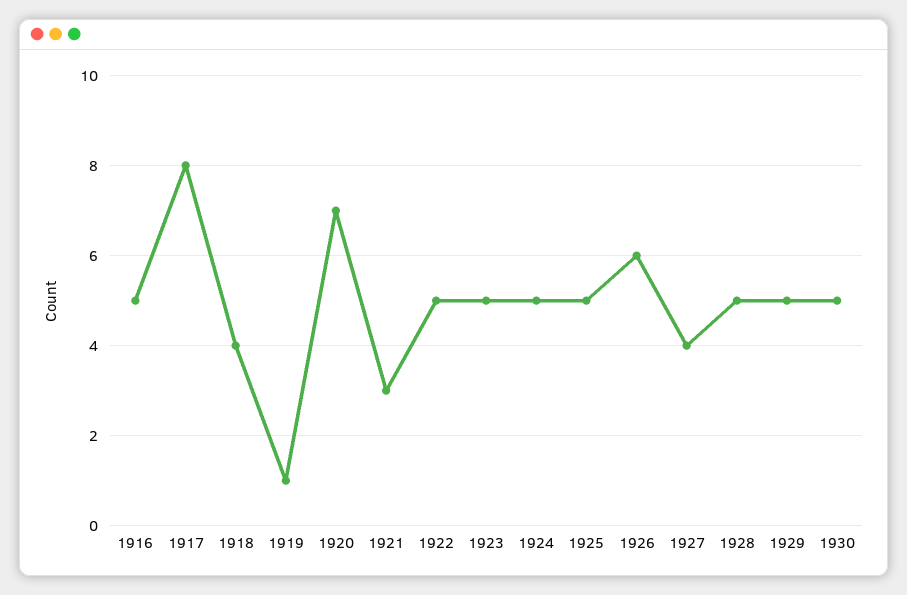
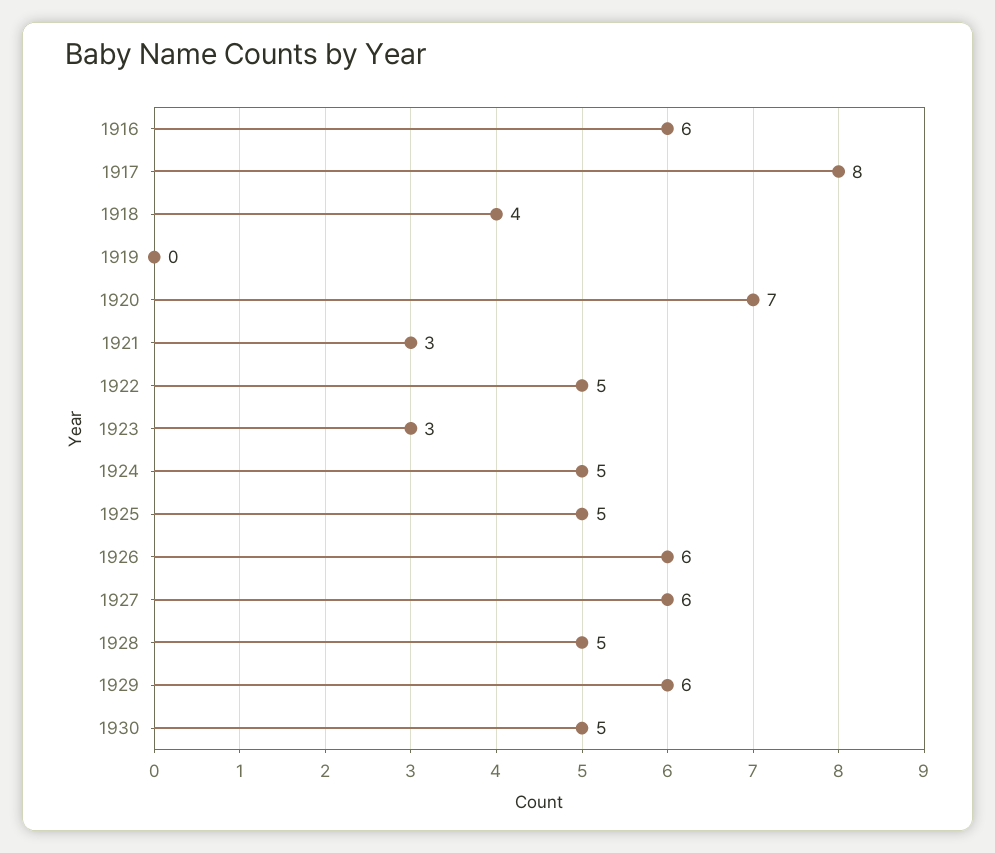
  {
-   "1916": 5,
+   "1916": 6,
    "1917": 8,
    "1918": 4,
-   "1919": 1,
+   "1919": 0,
    "1920": 7,
    "1921": 3,
    "1922": 5,
-   "1923": 5,
+   "1923": 3,
    "1924": 5,
    "1925": 5,
    "1926": 6,
-   "1927": 4,
+   "1927": 6,
    "1928": 5,
-   "1929": 5,
+   "1929": 6,
    "1930": 5
  }

